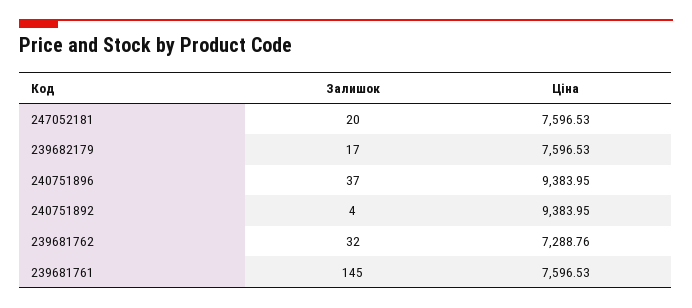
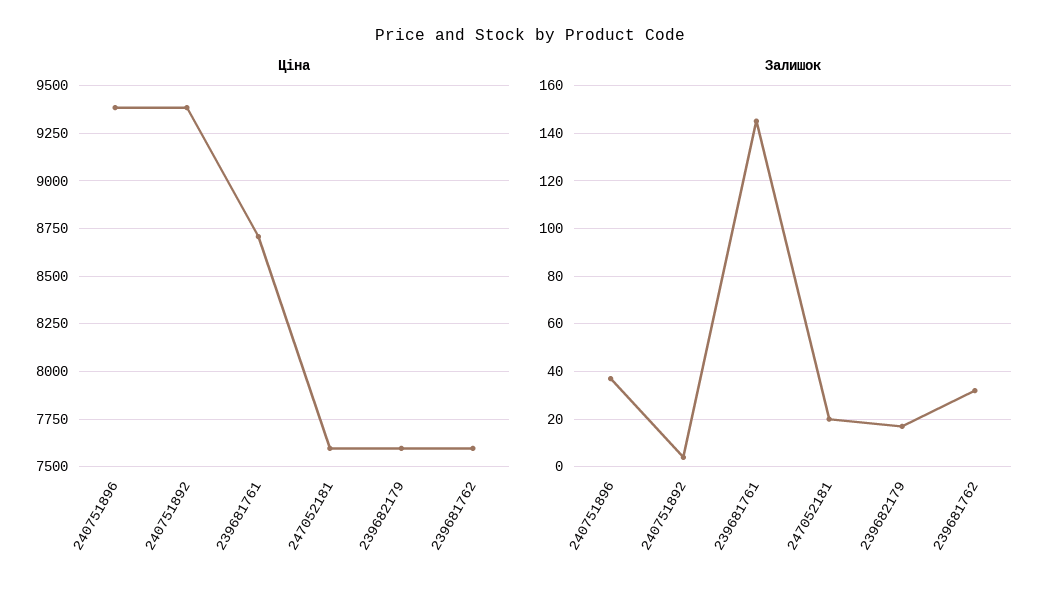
  {
    "Залишок": {
      "247052181": 20,
      "239682179": 17,
      "240751896": 37,
      "240751892": 4,
      "239681762": 32,
      "239681761": 145
    },
    "Ціна": {
      "247052181": 7596.53,
      "239682179": 7596.53,
      "240751896": 9383.95,
      "240751892": 9383.95,
-     "239681762": 7288.76,
+     "239681762": 7600,
-     "239681761": 7596.53
+     "239681761": 8700
    }
  }

